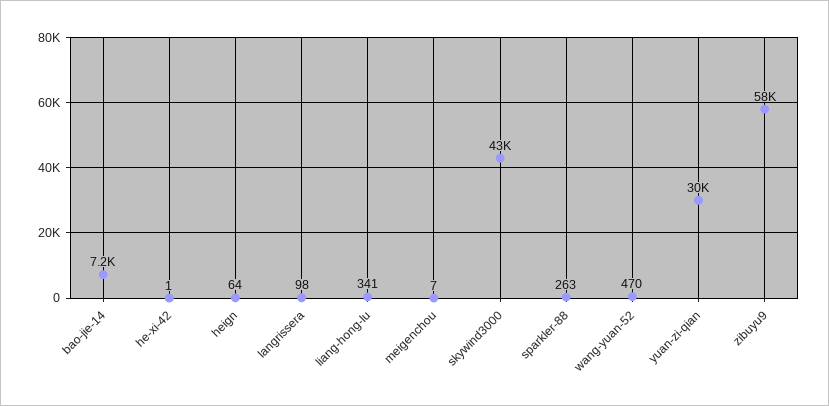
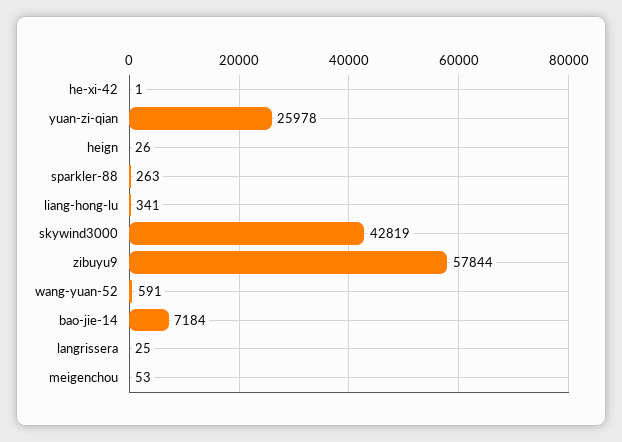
  {
    "bao-jie-14": 7184,
    "he-xi-42": 1,
-   "heign": 64,
+   "heign": 26,
-   "langrissera": 98,
+   "langrissera": 25,
    "liang-hong-lu": 341,
-   "meigenchou": 7,
+   "meigenchou": 53,
    "skywind3000": 42819,
    "sparkler-88": 263,
-   "wang-yuan-52": 470,
+   "wang-yuan-52": 591,
-   "yuan-zi-qian": 30000,
+   "yuan-zi-qian": 25978,
    "zibuyu9": 57844
  }

